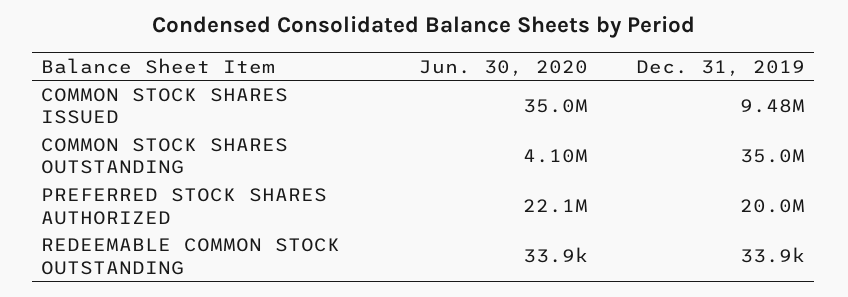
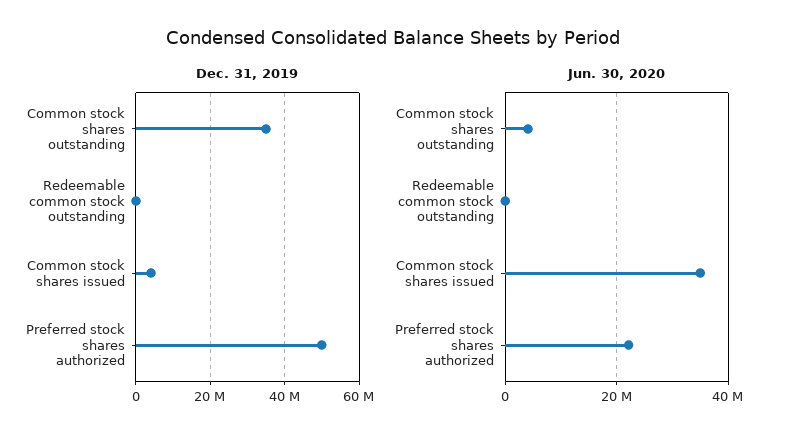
  {
    "Jun. 30, 2020": {
      "COMMON STOCK SHARES ISSUED": 35000000,
      "COMMON STOCK SHARES OUTSTANDING": 4100000,
      "PREFERRED STOCK SHARES AUTHORIZED": 22100000,
      "REDEEMABLE COMMON STOCK OUTSTANDING": 33900
    },
    "Dec. 31, 2019": {
-     "COMMON STOCK SHARES ISSUED": 9480000,
+     "COMMON STOCK SHARES ISSUED": 4000000,
      "COMMON STOCK SHARES OUTSTANDING": 35000000,
-     "PREFERRED STOCK SHARES AUTHORIZED": 20000000,
+     "PREFERRED STOCK SHARES AUTHORIZED": 50000000,
      "REDEEMABLE COMMON STOCK OUTSTANDING": 33900
    }
  }

